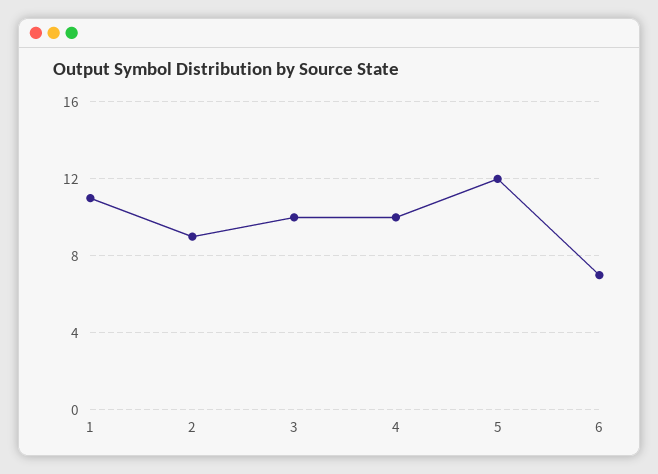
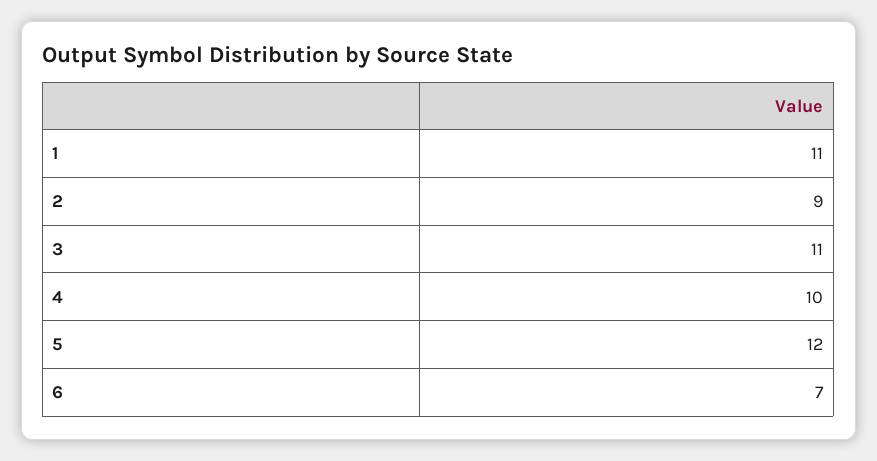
  {
    "1": 11,
    "2": 9,
-   "3": 10,
+   "3": 11,
    "4": 10,
    "5": 12,
    "6": 7
  }

